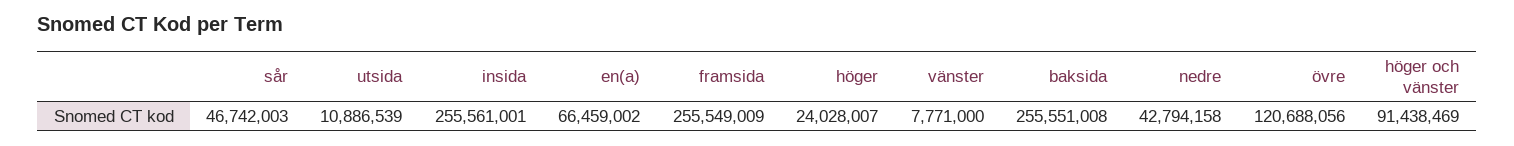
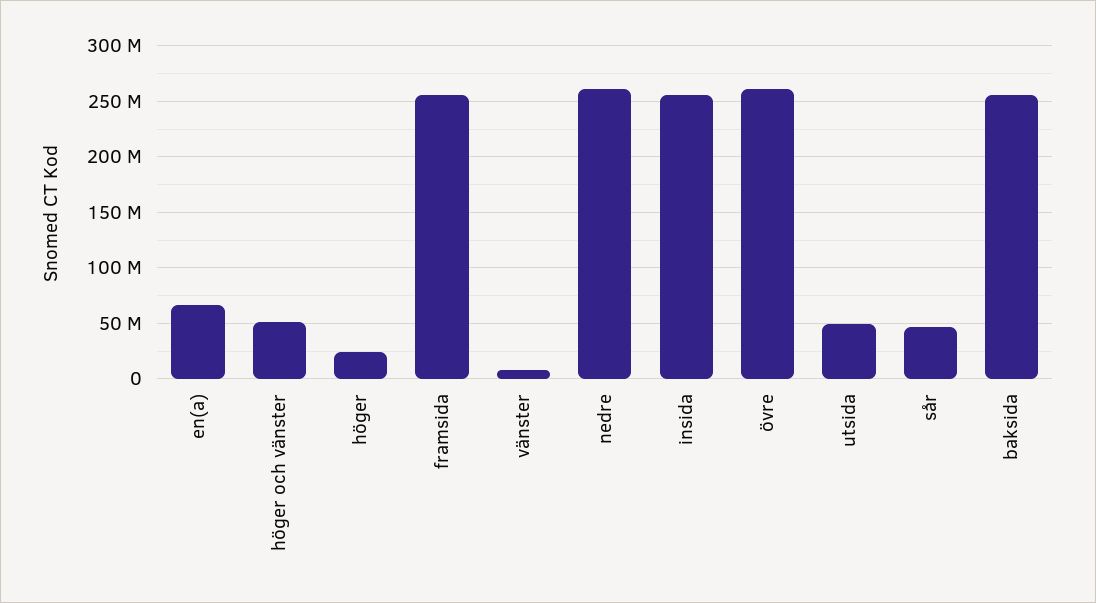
  {
    "sår": 46742003,
-   "utsida": 10886539,
+   "utsida": 50000000,
    "insida": 255561001,
    "en(a)": 66459002,
    "framsida": 255549009,
    "höger": 24028007,
    "vänster": 7771000,
    "baksida": 255551008,
-   "nedre": 42794158,
+   "nedre": 260000000,
-   "övre": 120688056,
+   "övre": 260000000,
-   "höger och vänster": 91438469
+   "höger och vänster": 50000000
  }

